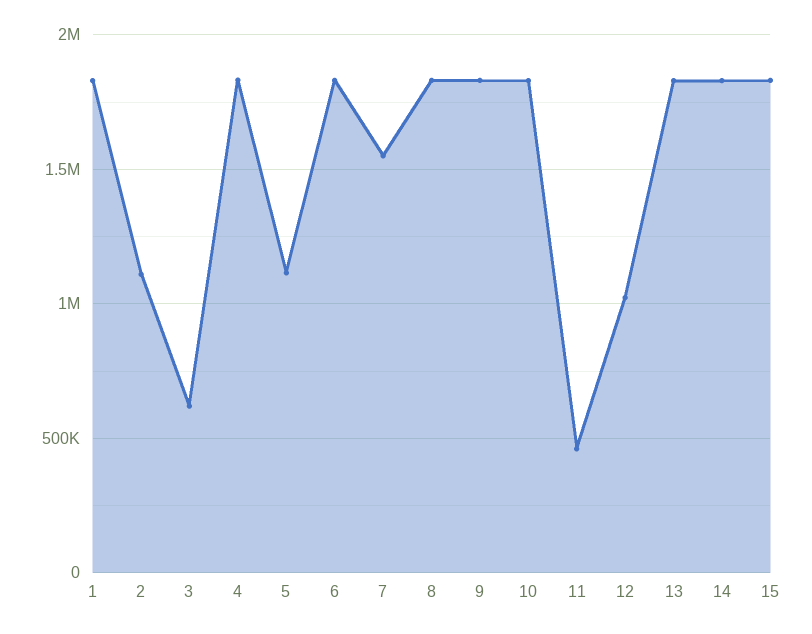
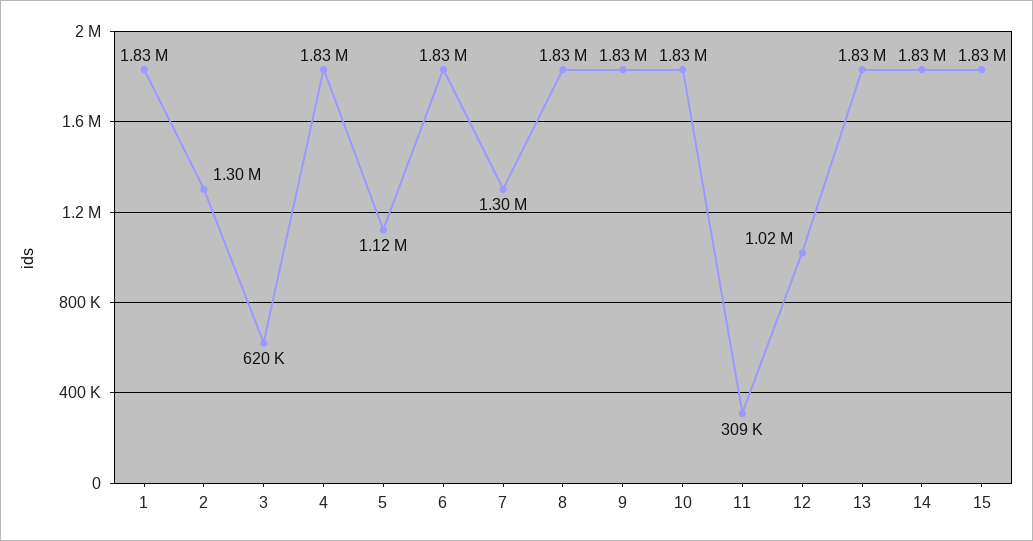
  {
    "1": 1830000,
-   "2": 1100000,
+   "2": 1300000,
    "3": 620000,
    "4": 1830000,
    "5": 1120000,
    "6": 1830000,
-   "7": 1550000,
+   "7": 1300000,
    "8": 1830000,
    "9": 1830000,
    "10": 1830000,
-   "11": 450000,
+   "11": 309000,
    "12": 1020000,
    "13": 1830000,
    "14": 1830000,
    "15": 1830000
  }

